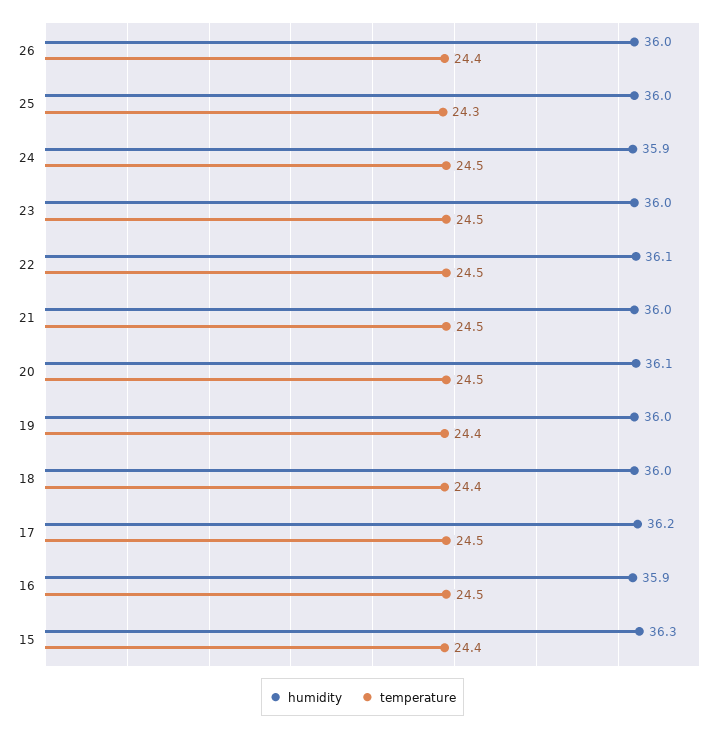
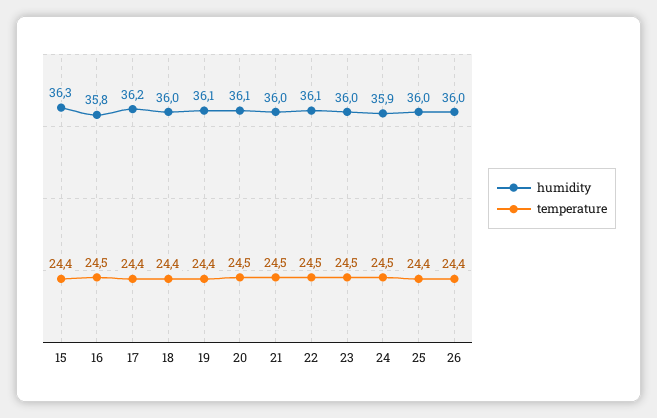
  {
    "humidity": {
      "26": 36,
      "25": 36,
      "24": 35.9,
      "23": 36,
      "22": 36.1,
      "21": 36,
      "20": 36.1,
-     "19": 36,
+     "19": 36.1,
      "18": 36,
      "17": 36.2,
-     "16": 35.9,
+     "16": 35.8,
      "15": 36.3
    },
    "temperature": {
      "26": 24.4,
-     "25": 24.3,
+     "25": 24.4,
      "24": 24.5,
      "23": 24.5,
      "22": 24.5,
      "21": 24.5,
      "20": 24.5,
      "19": 24.4,
      "18": 24.4,
-     "17": 24.5,
+     "17": 24.4,
      "16": 24.5,
      "15": 24.4
    }
  }

